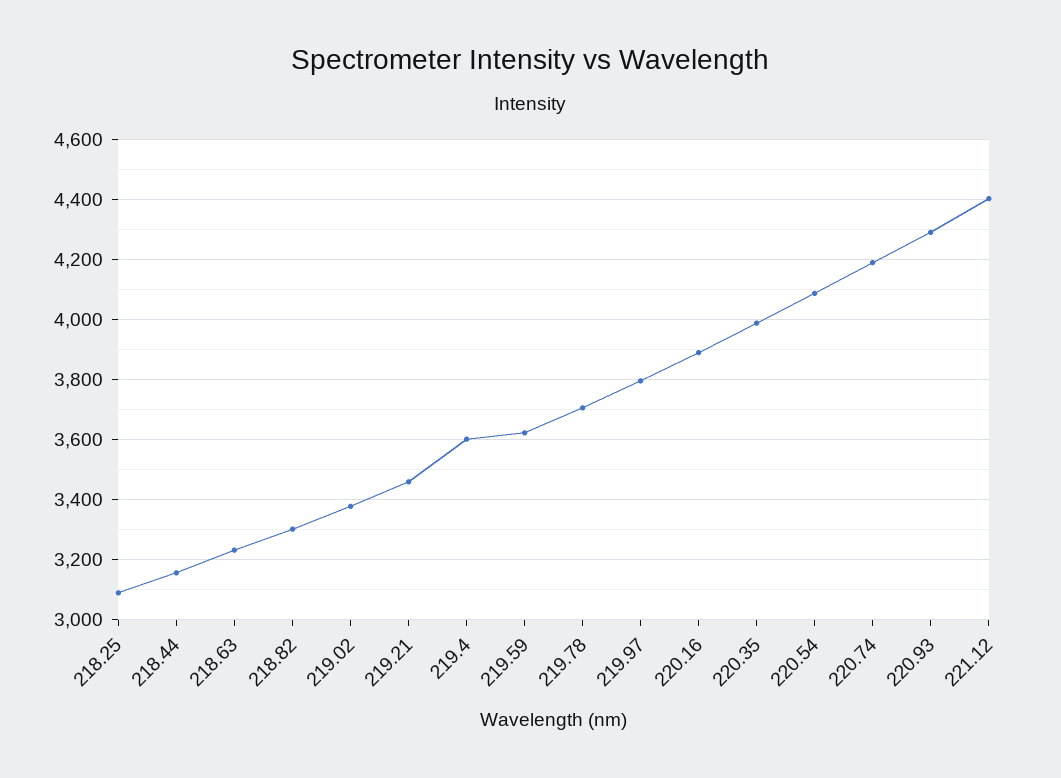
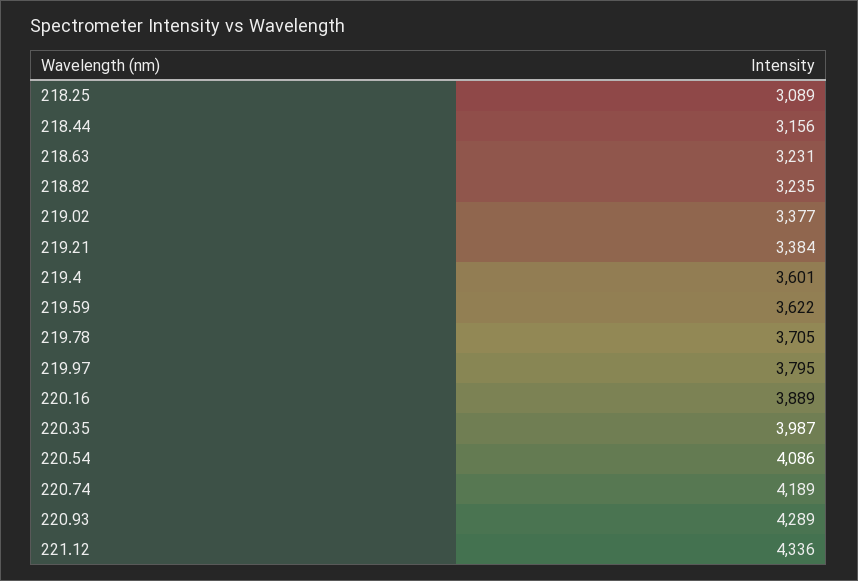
  {
    "218.25": 3089,
    "218.44": 3156,
    "218.63": 3231,
-   "218.82": 3300,
+   "218.82": 3235,
    "219.02": 3377,
-   "219.21": 3460,
+   "219.21": 3384,
    "219.4": 3601,
    "219.59": 3622,
    "219.78": 3705,
    "219.97": 3795,
    "220.16": 3889,
    "220.35": 3987,
    "220.54": 4086,
    "220.74": 4189,
    "220.93": 4289,
-   "221.12": 4400
+   "221.12": 4336
  }

